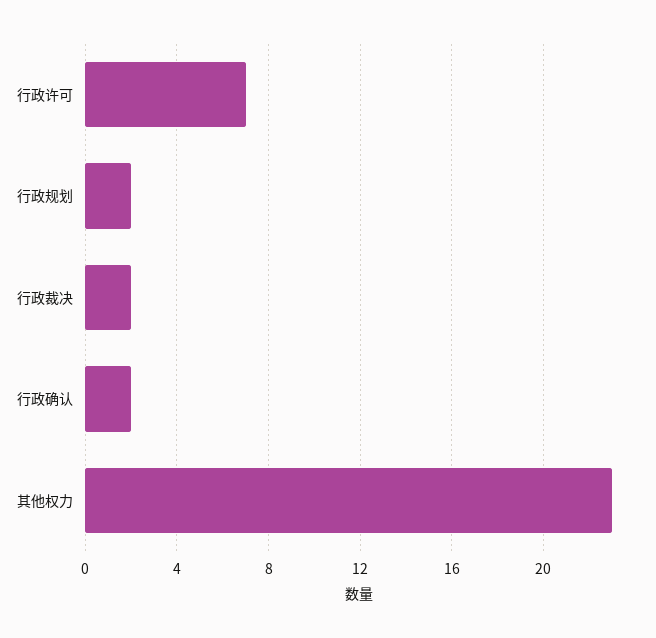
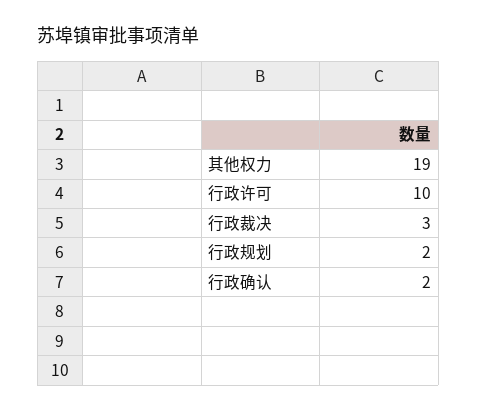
  {
-   "行政许可": 7,
+   "行政许可": 10,
    "行政规划": 2,
-   "行政裁决": 2,
+   "行政裁决": 3,
    "行政确认": 2,
-   "其他权力": 23
+   "其他权力": 19
  }

